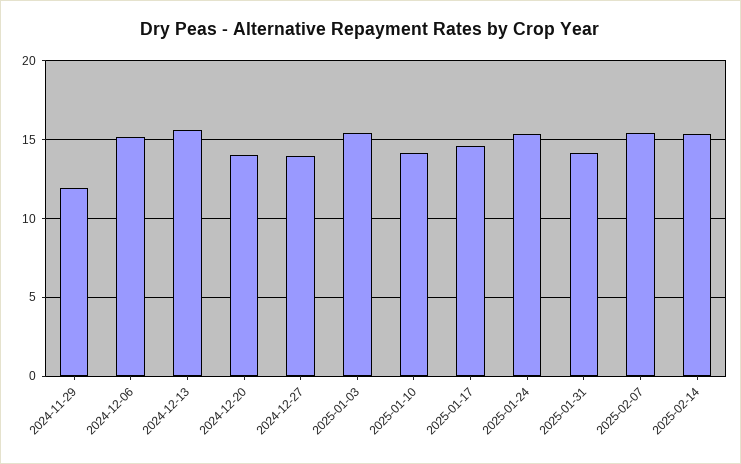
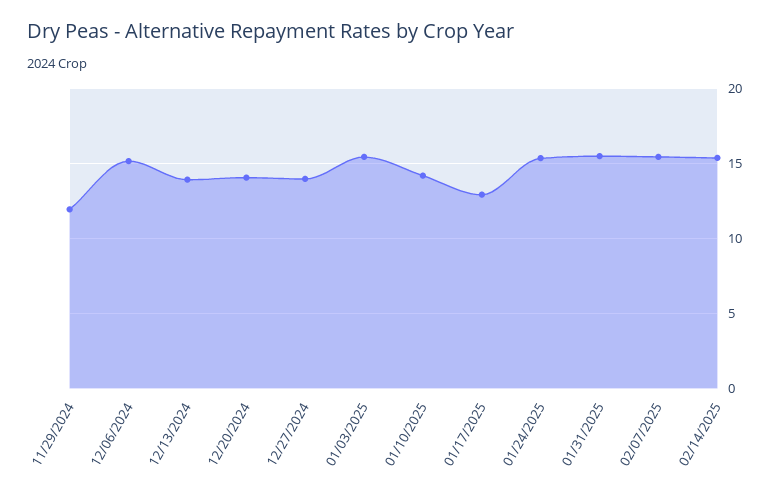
  {
    "2024-11-29": 12,
    "2024-12-06": 15,
-   "2024-12-13": 15.5,
+   "2024-12-13": 14,
    "2024-12-20": 14,
    "2024-12-27": 14,
    "2025-01-03": 15.5,
    "2025-01-10": 14,
-   "2025-01-17": 14.5,
+   "2025-01-17": 13,
    "2025-01-24": 15.5,
-   "2025-01-31": 14,
+   "2025-01-31": 15.5,
    "2025-02-07": 15.5,
    "2025-02-14": 15.5
  }

